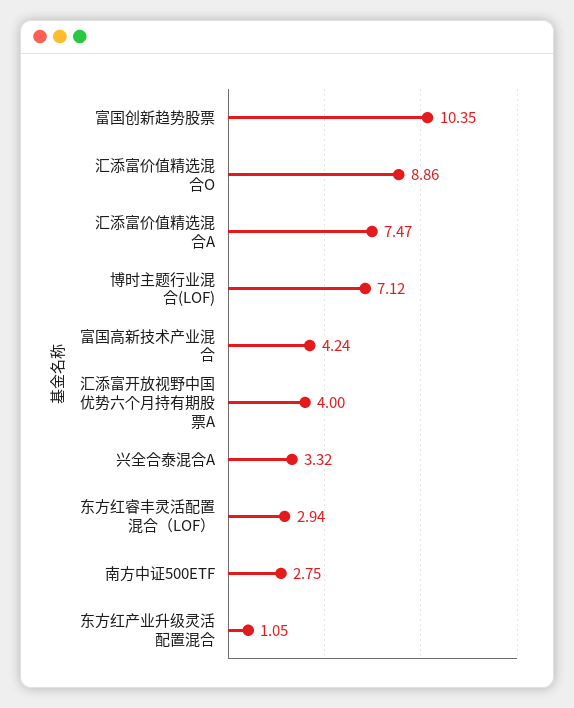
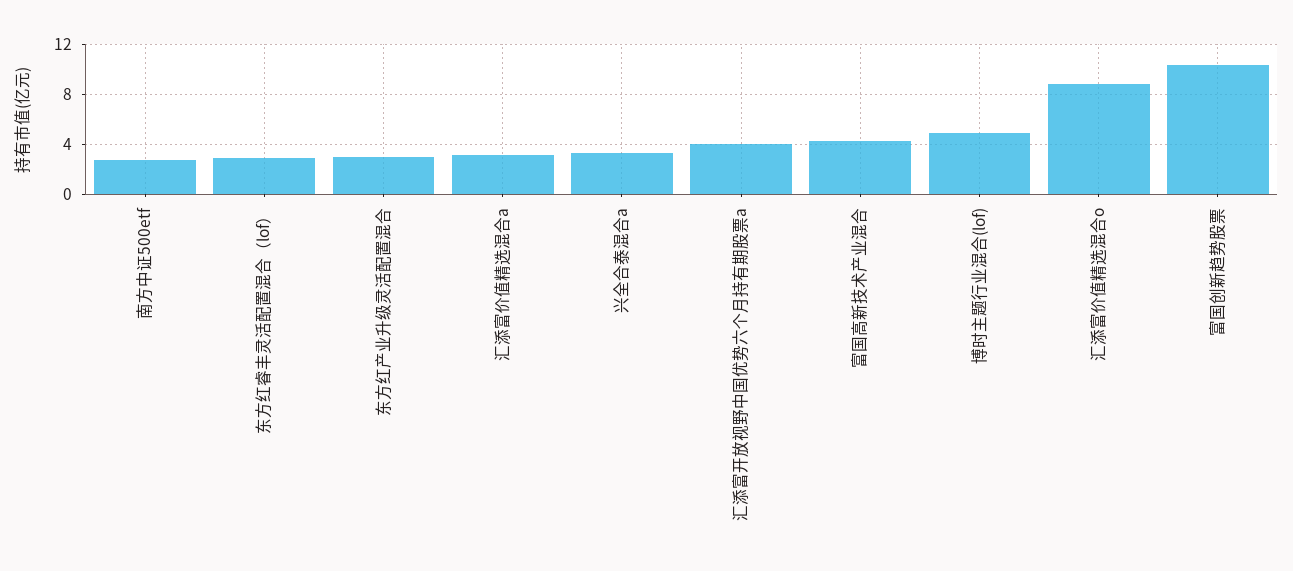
  {
    "富国创新趋势股票": 10.35,
    "汇添富价值精选混合O": 8.86,
-   "汇添富价值精选混合A": 7.47,
+   "汇添富价值精选混合A": 3,
-   "博时主题行业混合(LOF)": 7.12,
+   "博时主题行业混合(LOF)": 5,
    "富国高新技术产业混合": 4.24,
    "汇添富开放视野中国优势六个月持有期股票A": 4,
    "兴全合泰混合A": 3.32,
    "东方红睿丰灵活配置混合（LOF）": 2.94,
    "南方中证500ETF": 2.75,
-   "东方红产业升级灵活配置混合": 1.05
+   "东方红产业升级灵活配置混合": 3
  }

